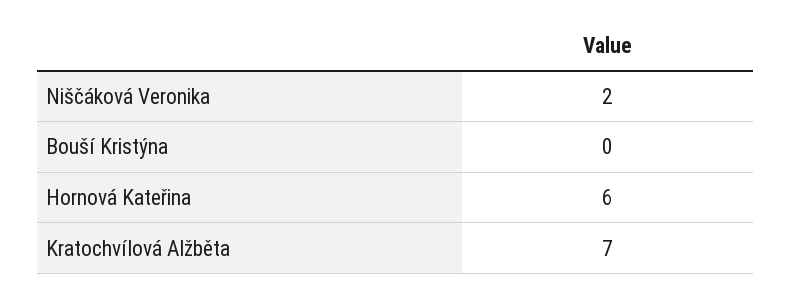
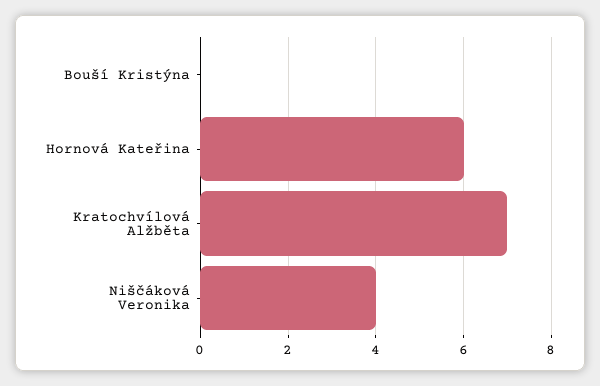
  {
-   "Niščáková Veronika": 2,
+   "Niščáková Veronika": 4,
    "Bouší Kristýna": 0,
    "Hornová Kateřina": 6,
    "Kratochvílová Alžběta": 7
  }

